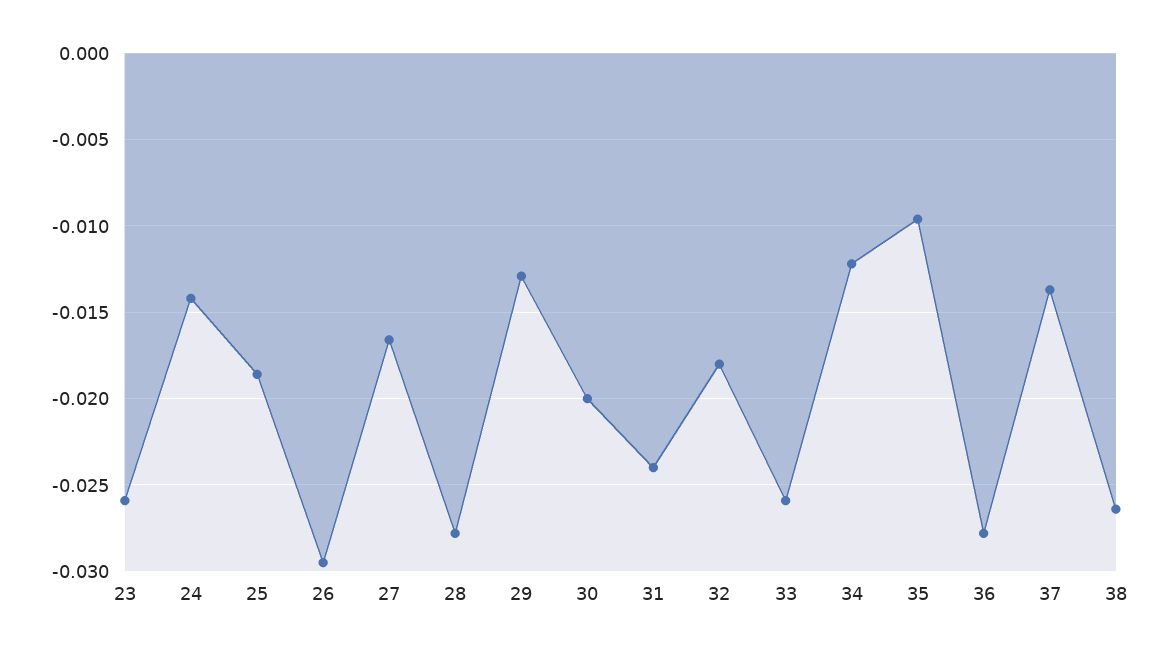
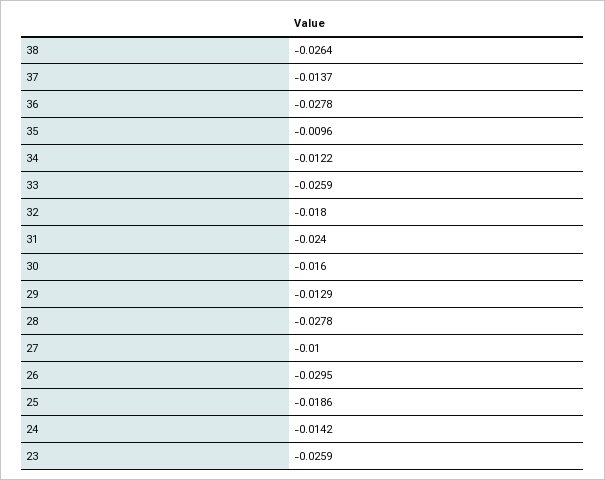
  {
    "23": -0.0259,
    "24": -0.0142,
    "25": -0.0186,
    "26": -0.0295,
-   "27": -0.0165,
+   "27": -0.01,
    "28": -0.0278,
    "29": -0.0129,
-   "30": -0.02,
+   "30": -0.016,
    "31": -0.024,
    "32": -0.018,
    "33": -0.0259,
    "34": -0.0122,
    "35": -0.0096,
    "36": -0.0278,
    "37": -0.0137,
    "38": -0.0264
  }

